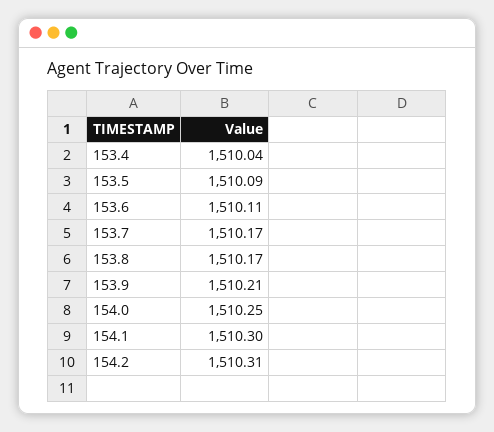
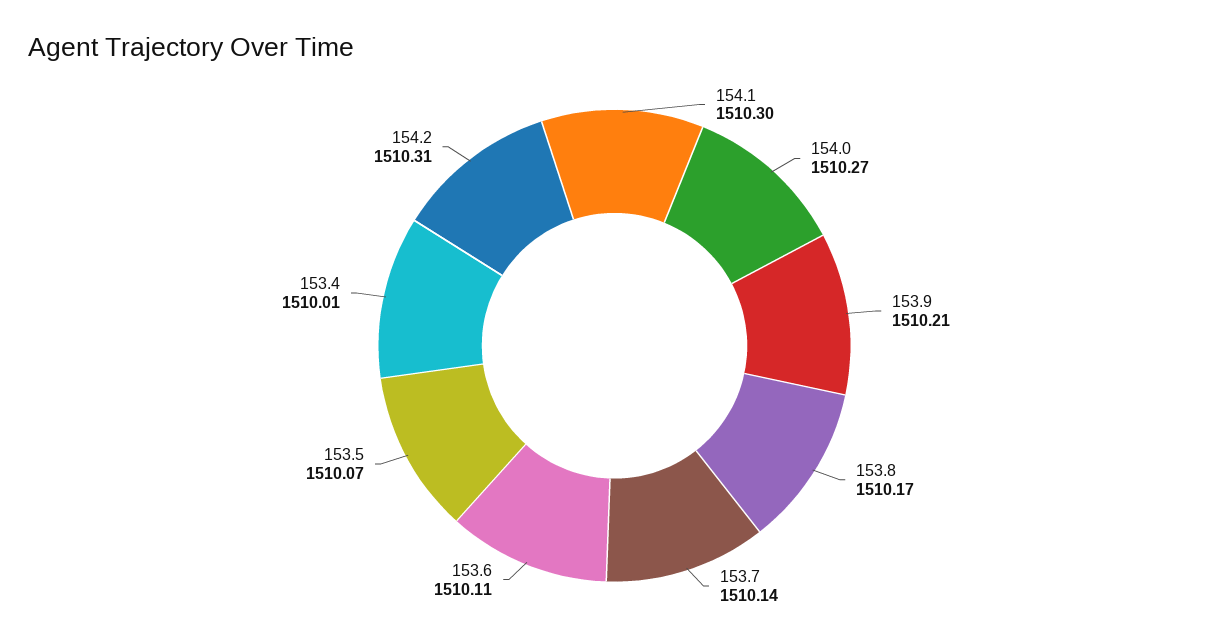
  {
-   "153.4": 1510.04,
+   "153.4": 1510.01,
-   "153.5": 1510.09,
+   "153.5": 1510.07,
    "153.6": 1510.11,
-   "153.7": 1510.17,
+   "153.7": 1510.14,
    "153.8": 1510.17,
    "153.9": 1510.21,
-   "154.0": 1510.25,
+   "154.0": 1510.27,
    "154.1": 1510.3,
    "154.2": 1510.31
  }

